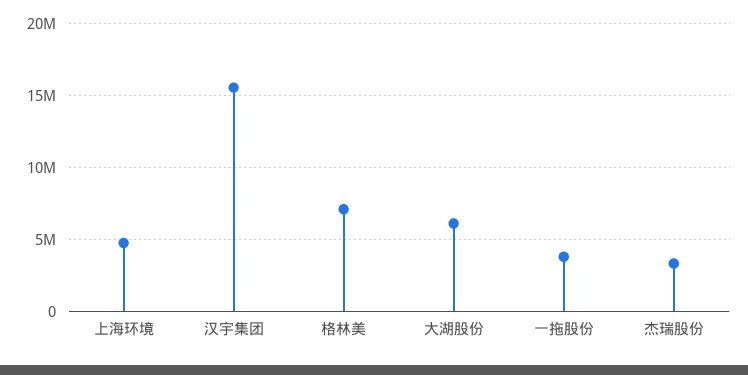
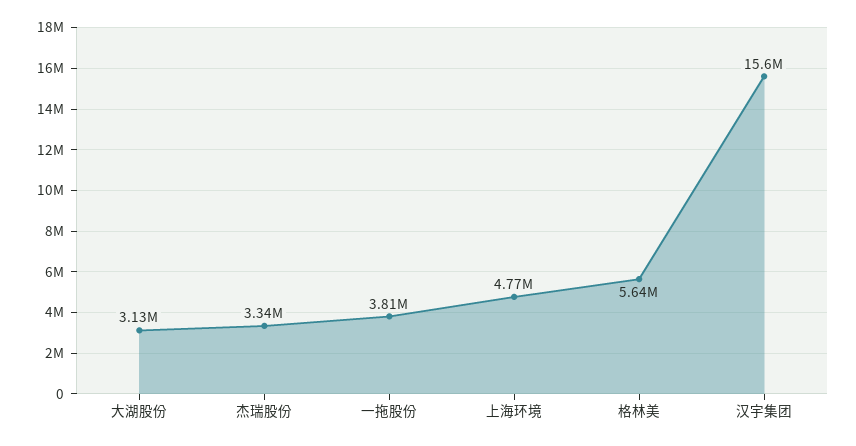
  {
    "上海环境": 4770000,
    "汉宇集团": 15600000,
-   "格林美": 7000000,
+   "格林美": 5640000,
-   "大湖股份": 6000000,
+   "大湖股份": 3130000,
    "一拖股份": 3810000,
    "杰瑞股份": 3340000
  }

